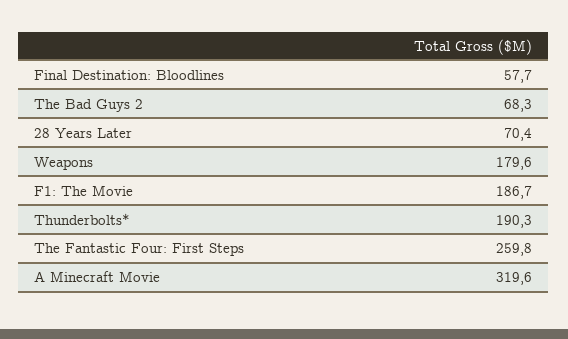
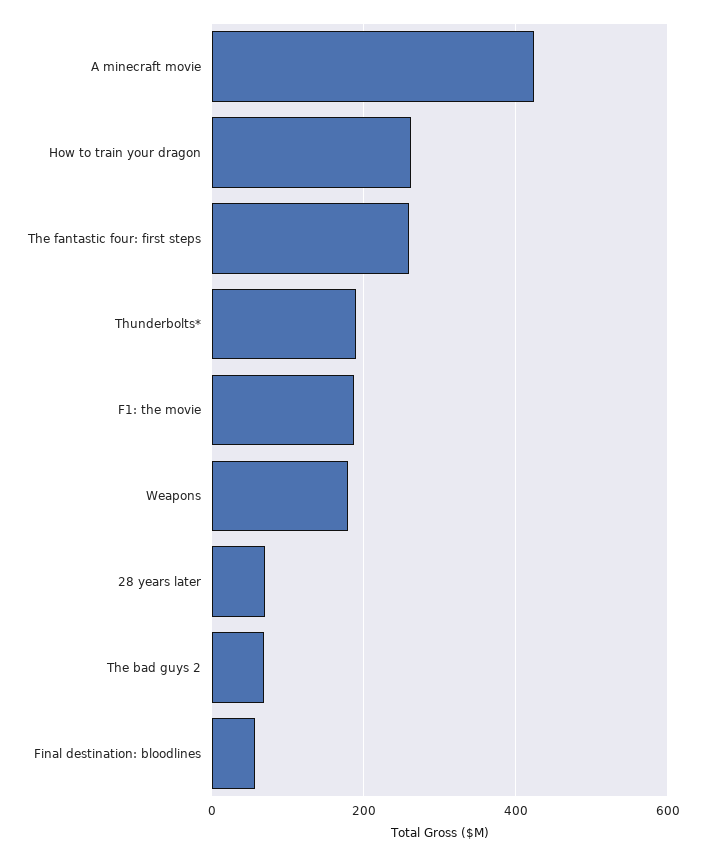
  {
    "Final Destination: Bloodlines": 57.7,
    "The Bad Guys 2": 68.3,
    "28 Years Later": 70.4,
    "Weapons": 179.6,
    "F1: The Movie": 186.7,
    "Thunderbolts*": 190.3,
    "The Fantastic Four: First Steps": 259.8,
-   "A Minecraft Movie": 319.6
+   "A Minecraft Movie": 420,
+   "How to train your dragon": 260
  }

